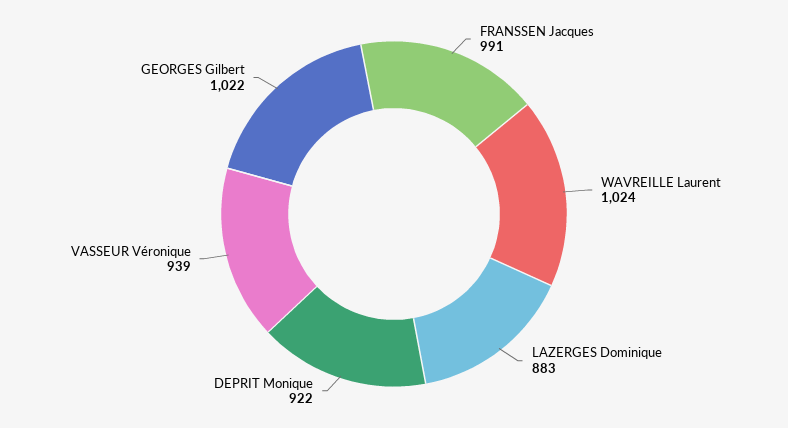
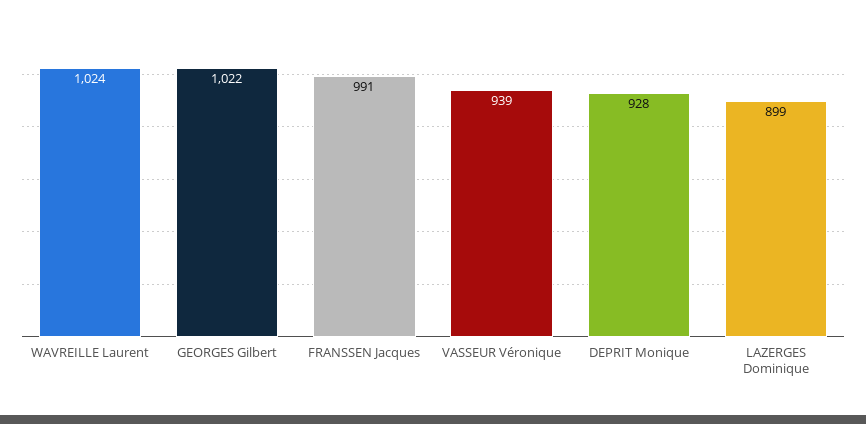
  {
    "FRANSSEN Jacques": 991,
    "WAVREILLE Laurent": 1024,
-   "LAZERGES Dominique": 883,
+   "LAZERGES Dominique": 899,
-   "DEPRIT Monique": 922,
+   "DEPRIT Monique": 928,
    "VASSEUR Véronique": 939,
    "GEORGES Gilbert": 1022
  }

